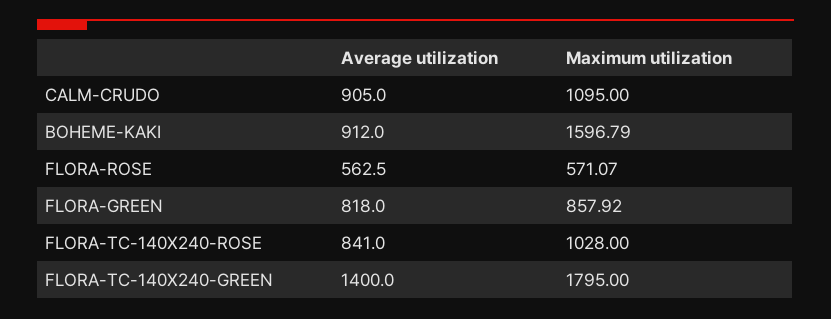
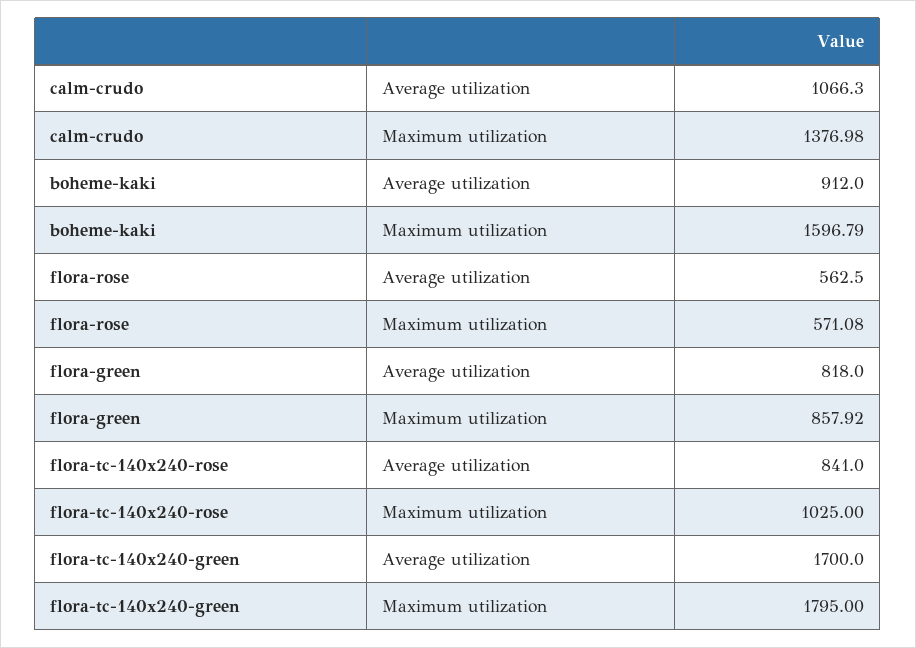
  {
    "Average utilization": {
-     "CALM-CRUDO": 905,
+     "CALM-CRUDO": 1066.3,
      "BOHEME-KAKI": 912,
      "FLORA-ROSE": 562.5,
      "FLORA-GREEN": 818,
      "FLORA-TC-140X240-ROSE": 841,
-     "FLORA-TC-140X240-GREEN": 1400
+     "FLORA-TC-140X240-GREEN": 1700
    },
    "Maximum utilization": {
-     "CALM-CRUDO": 1095,
+     "CALM-CRUDO": 1376.98,
      "BOHEME-KAKI": 1596.79,
-     "FLORA-ROSE": 571.07,
+     "FLORA-ROSE": 571.08,
      "FLORA-GREEN": 857.92,
-     "FLORA-TC-140X240-ROSE": 1028,
+     "FLORA-TC-140X240-ROSE": 1025,
      "FLORA-TC-140X240-GREEN": 1795
    }
  }

